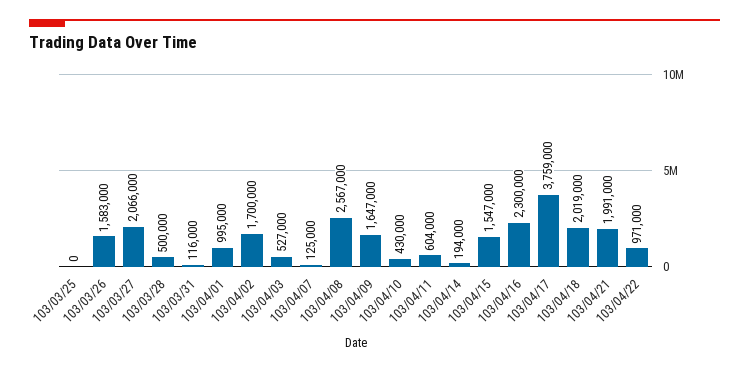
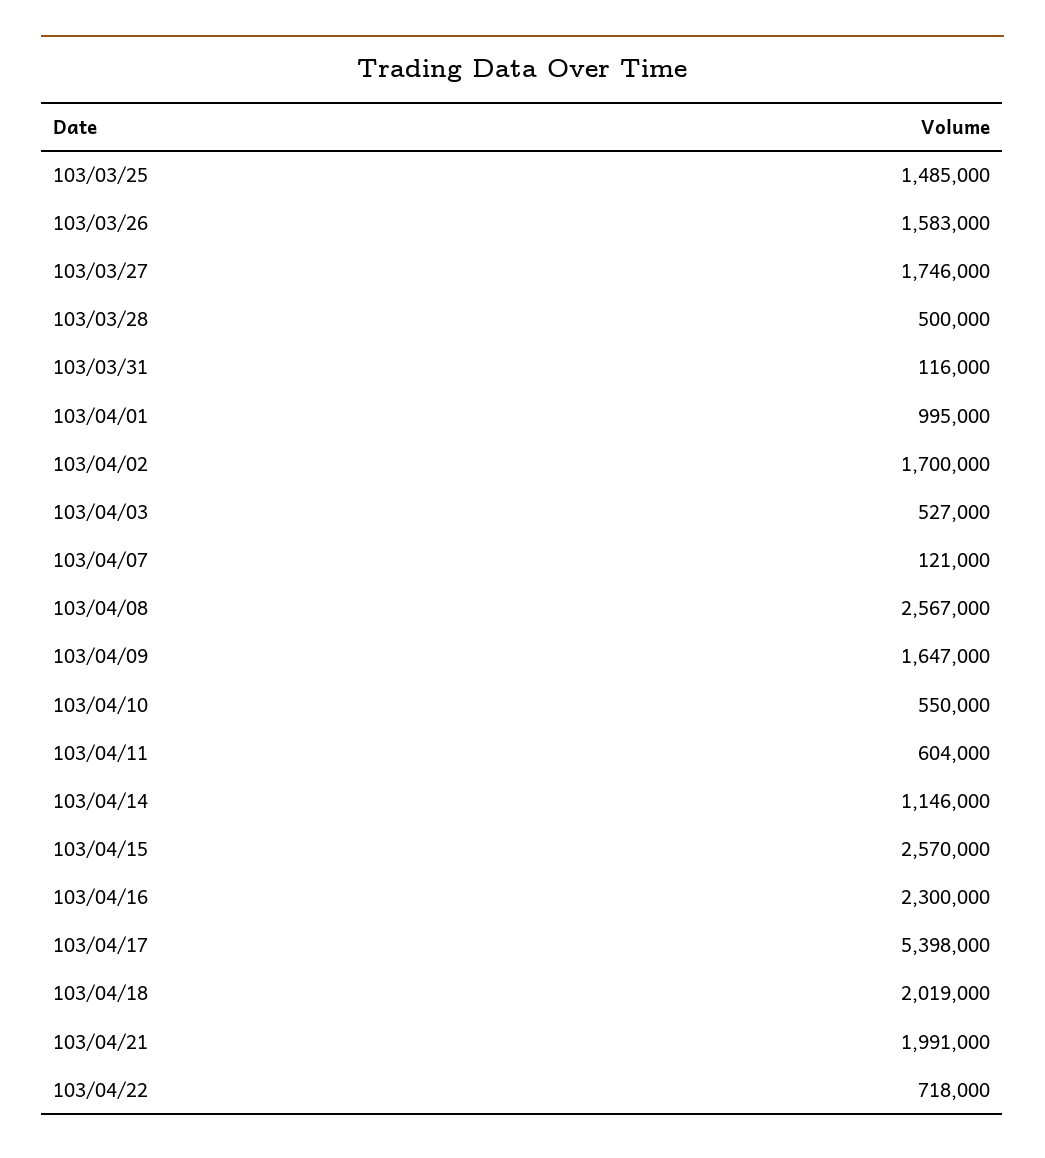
  {
-   "103/03/25": 0,
+   "103/03/25": 1485000,
    "103/03/26": 1583000,
-   "103/03/27": 2066000,
+   "103/03/27": 1746000,
    "103/03/28": 500000,
    "103/03/31": 116000,
    "103/04/01": 995000,
    "103/04/02": 1700000,
    "103/04/03": 527000,
-   "103/04/07": 125000,
+   "103/04/07": 121000,
    "103/04/08": 2567000,
    "103/04/09": 1647000,
-   "103/04/10": 430000,
+   "103/04/10": 550000,
    "103/04/11": 604000,
-   "103/04/14": 194000,
+   "103/04/14": 1146000,
-   "103/04/15": 1547000,
+   "103/04/15": 2570000,
    "103/04/16": 2300000,
-   "103/04/17": 3759000,
+   "103/04/17": 5398000,
    "103/04/18": 2019000,
    "103/04/21": 1991000,
-   "103/04/22": 971000
+   "103/04/22": 718000
  }

